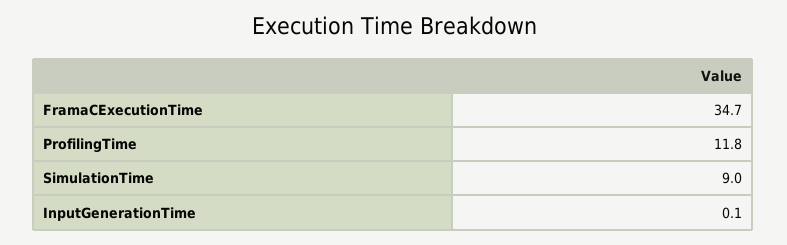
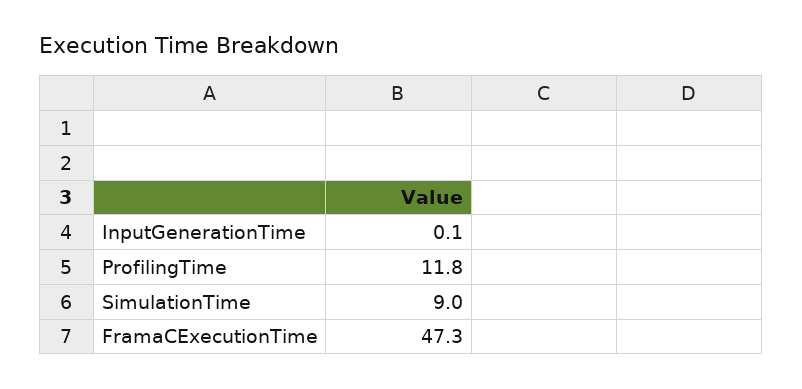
  {
-   "FramaCExecutionTime": 34.7,
+   "FramaCExecutionTime": 47.3,
    "ProfilingTime": 11.8,
    "SimulationTime": 9,
    "InputGenerationTime": 0.1
  }

